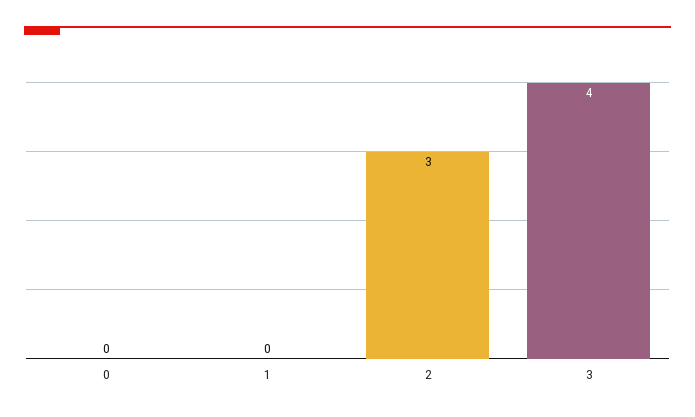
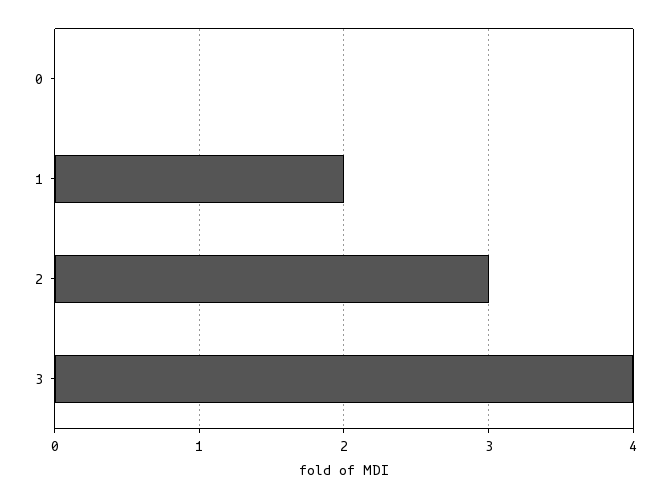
  {
    "0": 0,
-   "1": 0,
+   "1": 2,
    "2": 3,
    "3": 4
  }

